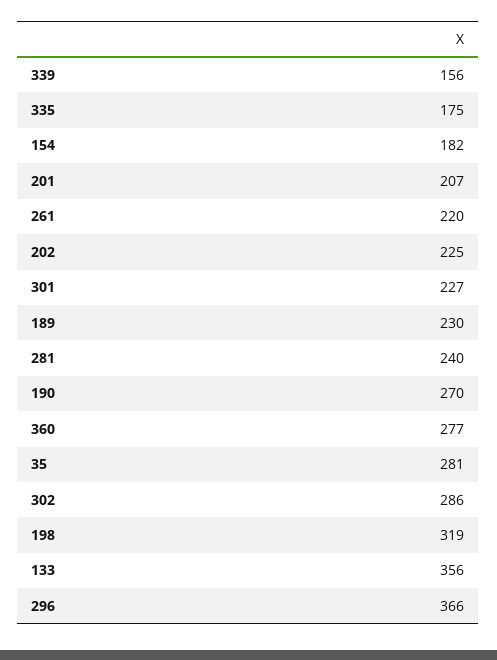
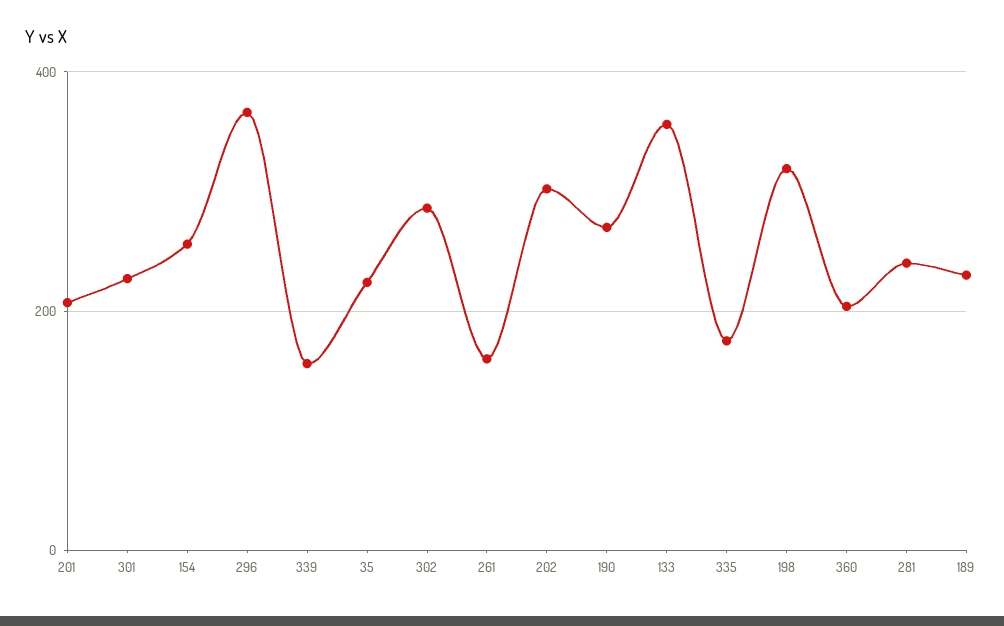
  {
    "339": 156,
    "335": 175,
-   "154": 182,
+   "154": 260,
    "201": 207,
-   "261": 220,
+   "261": 160,
-   "202": 225,
+   "202": 300,
    "301": 227,
    "189": 230,
    "281": 240,
    "190": 270,
-   "360": 277,
+   "360": 200,
-   "35": 281,
+   "35": 220,
    "302": 286,
    "198": 319,
    "133": 356,
    "296": 366
  }

